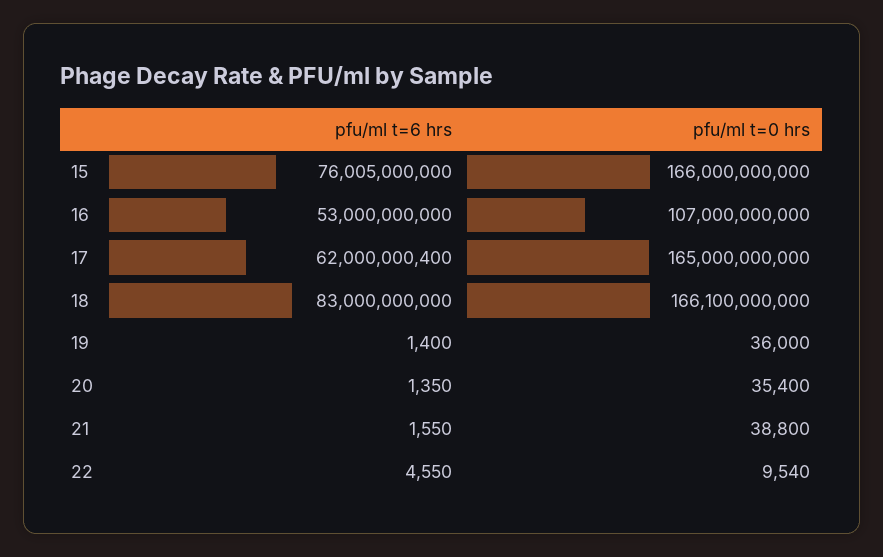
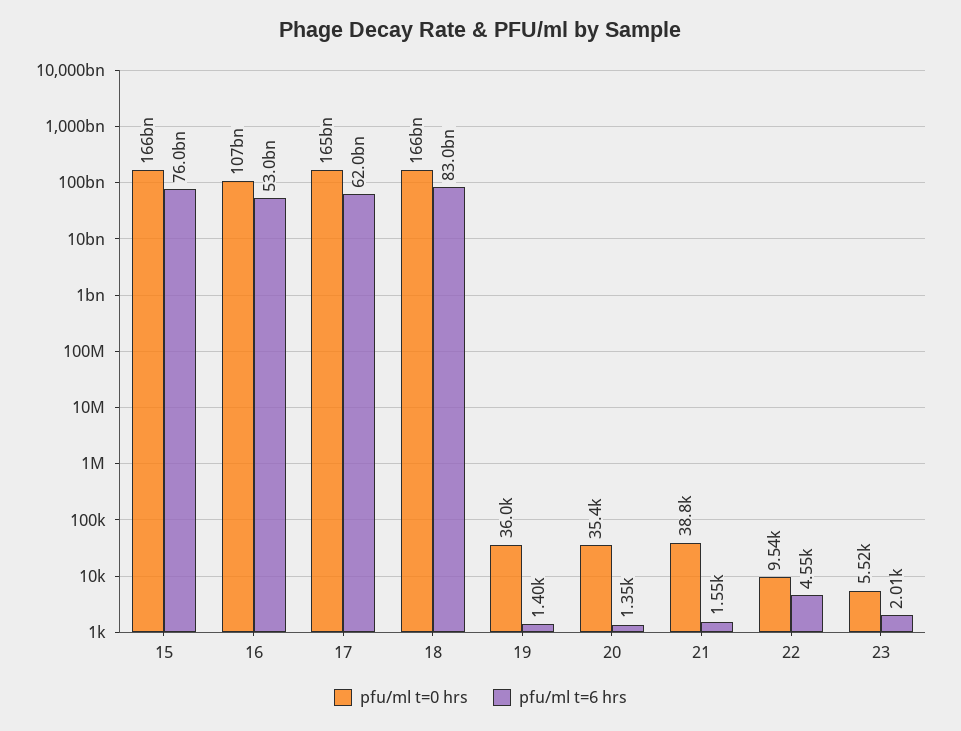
  {
    "pfu/ml t=6 hrs": {
      "15": 76005000000,
      "16": 53000000000,
      "17": 62000000400,
      "18": 83000000000,
      "19": 1400,
      "20": 1350,
      "21": 1550,
-     "22": 4550
+     "22": 4550,
+     "23": 2010
    },
    "pfu/ml t=0 hrs": {
      "15": 166000000000,
      "16": 107000000000,
      "17": 165000000000,
      "18": 166100000000,
      "19": 36000,
      "20": 35400,
      "21": 38800,
-     "22": 9540
+     "22": 9540,
+     "23": 5520
    }
  }

